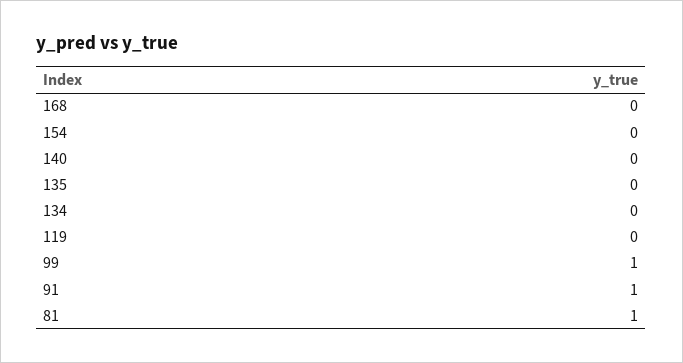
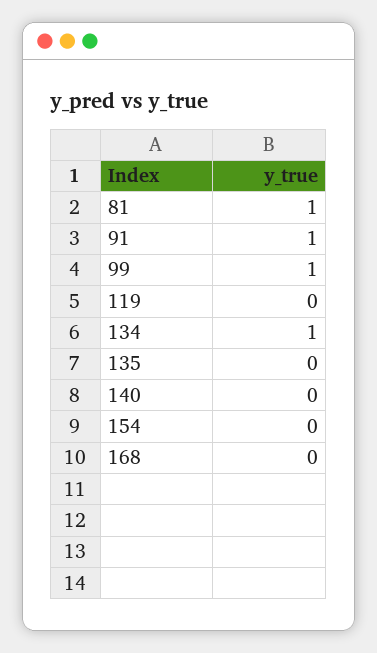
  {
    "168": 0,
    "154": 0,
    "140": 0,
    "135": 0,
-   "134": 0,
+   "134": 1,
    "119": 0,
    "99": 1,
    "91": 1,
    "81": 1
  }

